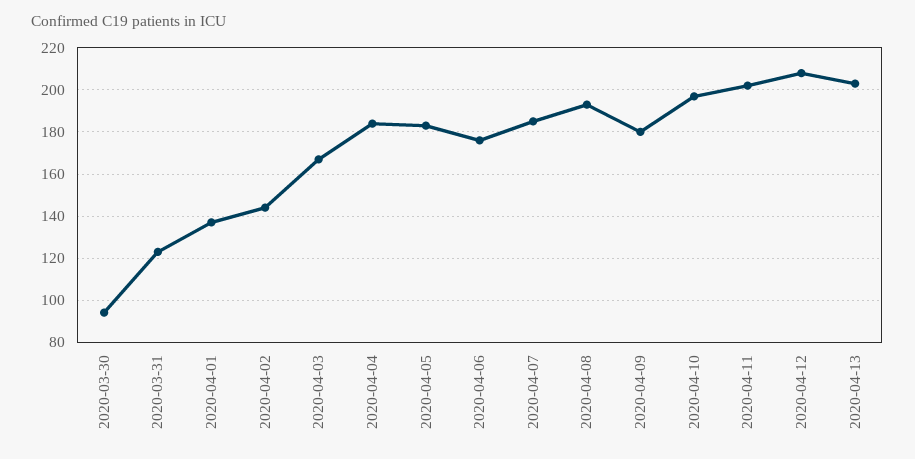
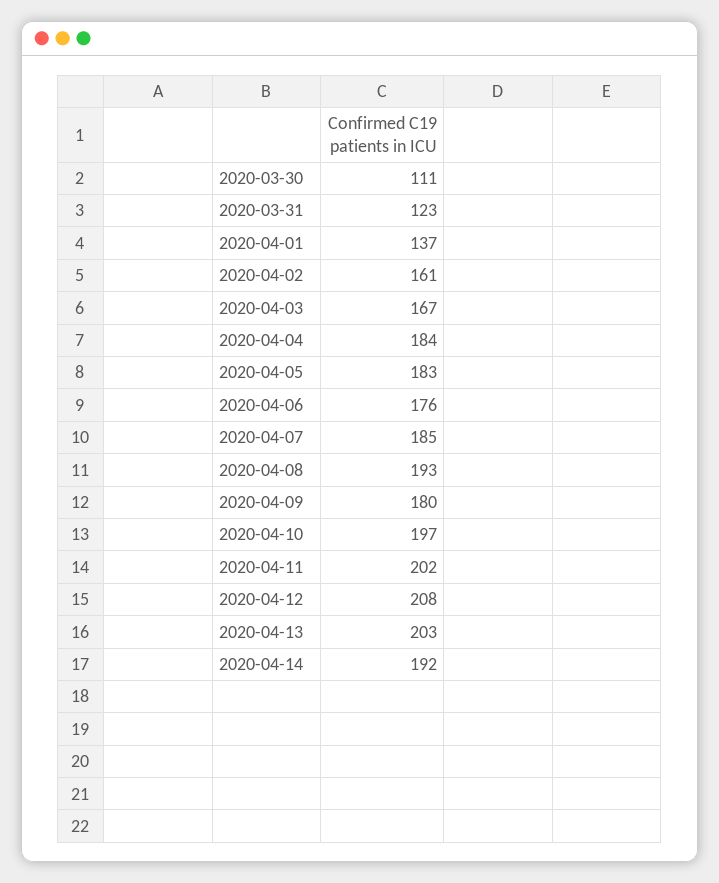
  {
-   "2020-03-30": 95,
+   "2020-03-30": 111,
    "2020-03-31": 123,
    "2020-04-01": 137,
-   "2020-04-02": 145,
+   "2020-04-02": 161,
    "2020-04-03": 167,
    "2020-04-04": 184,
    "2020-04-05": 183,
    "2020-04-06": 176,
    "2020-04-07": 185,
    "2020-04-08": 193,
    "2020-04-09": 180,
    "2020-04-10": 197,
    "2020-04-11": 202,
    "2020-04-12": 208,
-   "2020-04-13": 203
+   "2020-04-13": 203,
+   "2020-04-14": 192
  }

